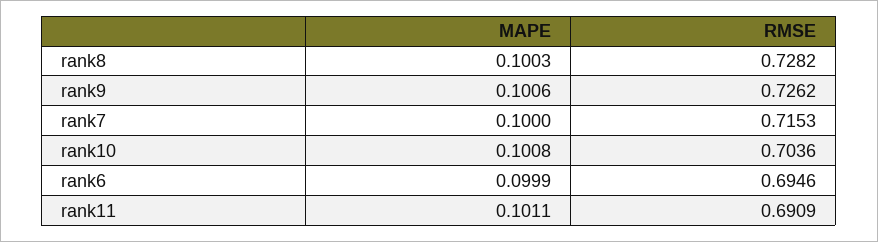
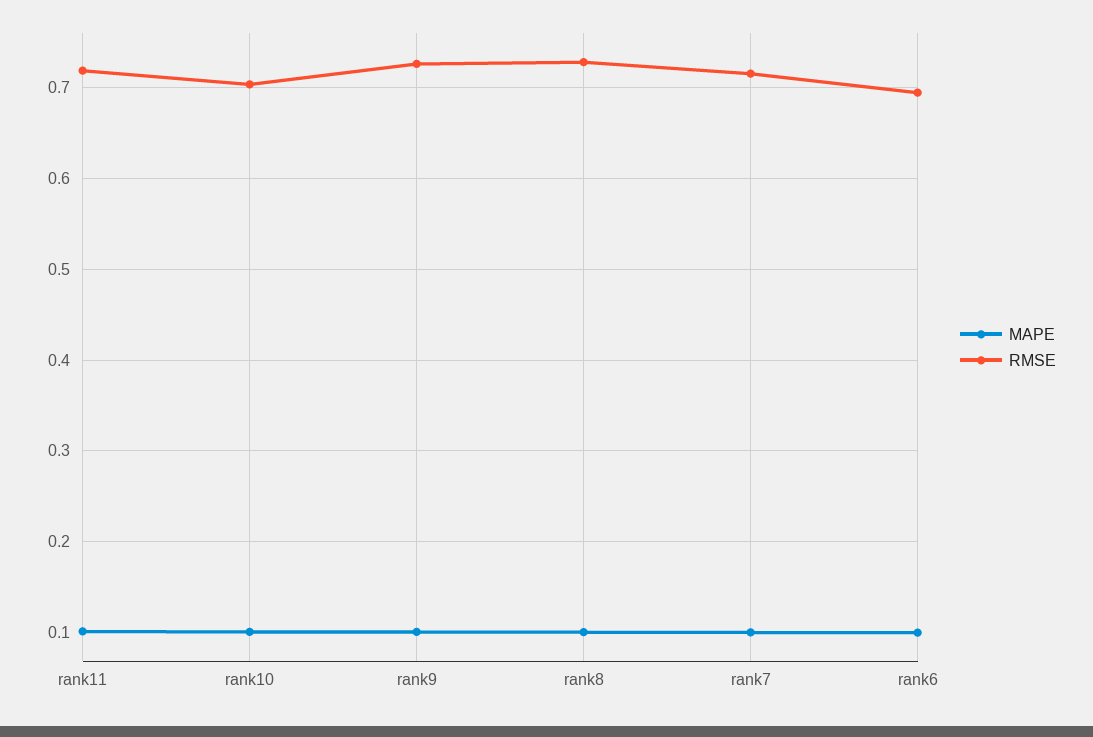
  {
    "MAPE": {
      "rank8": 0.1003,
      "rank9": 0.1006,
      "rank7": 0.1,
      "rank10": 0.1008,
      "rank6": 0.0999,
      "rank11": 0.1011
    },
    "RMSE": {
      "rank8": 0.7282,
      "rank9": 0.7262,
      "rank7": 0.7153,
      "rank10": 0.7036,
      "rank6": 0.6946,
-     "rank11": 0.6909
+     "rank11": 0.72
    }
  }

